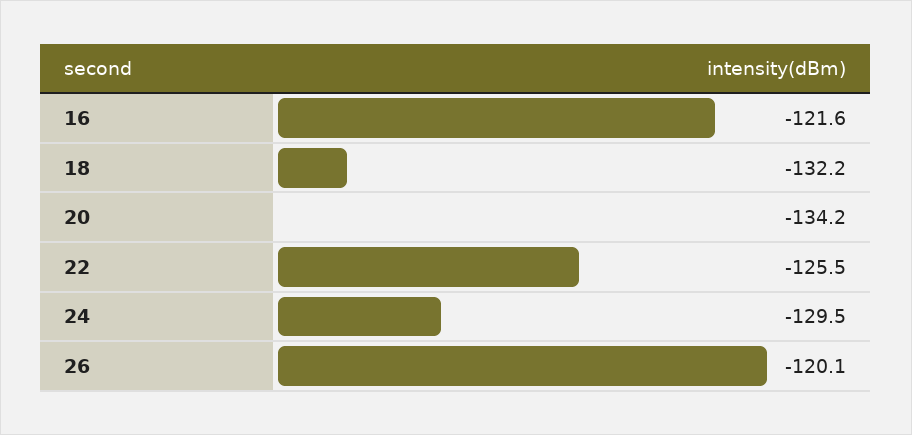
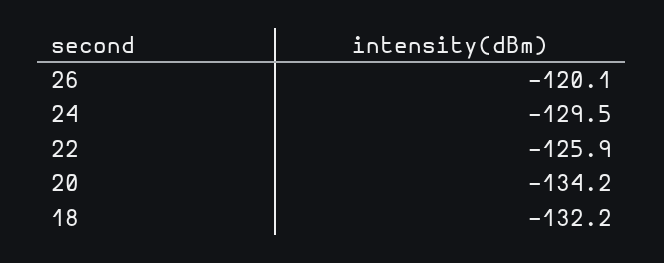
  {
-   "16": -121.6,
    "18": -132.2,
    "20": -134.2,
-   "22": -125.5,
+   "22": -125.9,
    "24": -129.5,
    "26": -120.1
  }

